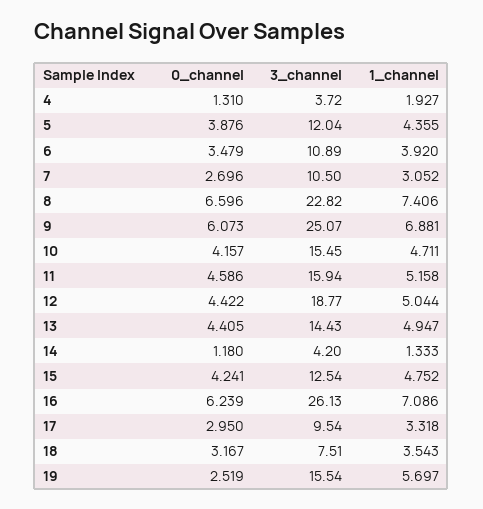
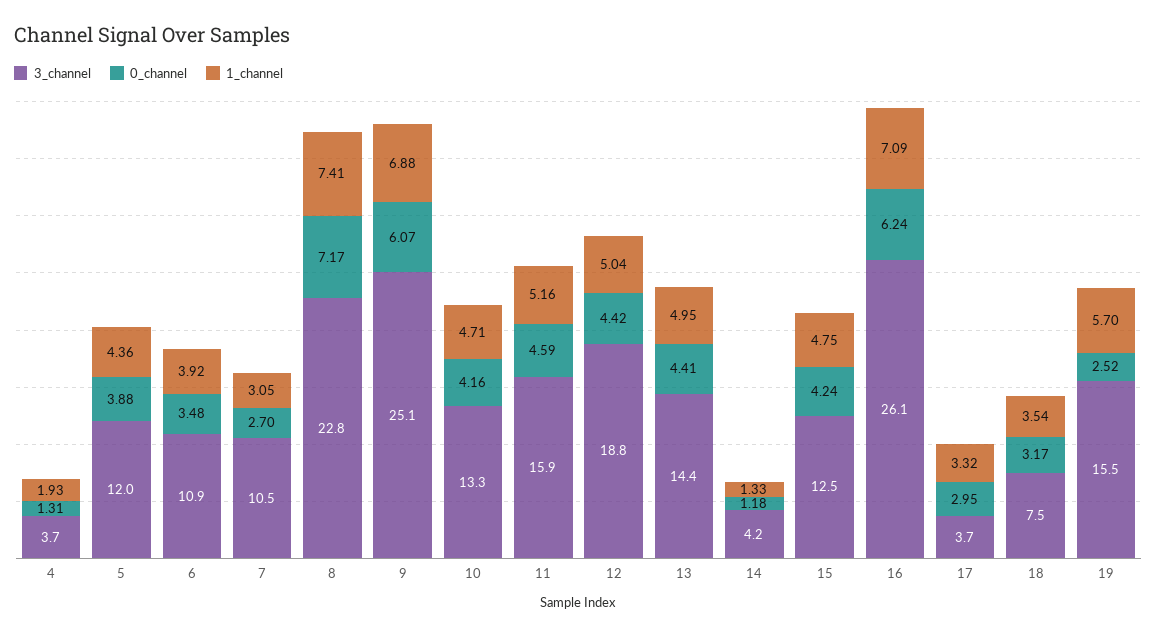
  {
    "0_channel": {
      "4": 1.31,
      "5": 3.876,
      "6": 3.479,
      "7": 2.696,
-     "8": 6.596,
+     "8": 7.17,
      "9": 6.073,
      "10": 4.157,
      "11": 4.586,
      "12": 4.422,
      "13": 4.405,
      "14": 1.18,
      "15": 4.241,
      "16": 6.239,
      "17": 2.95,
      "18": 3.167,
      "19": 2.519
    },
    "3_channel": {
      "4": 3.72,
      "5": 12.04,
      "6": 10.89,
      "7": 10.5,
      "8": 22.82,
      "9": 25.07,
-     "10": 15.45,
+     "10": 13.3,
      "11": 15.94,
      "12": 18.77,
      "13": 14.43,
      "14": 4.2,
      "15": 12.54,
      "16": 26.13,
-     "17": 9.54,
+     "17": 3.7,
      "18": 7.51,
      "19": 15.54
    },
    "1_channel": {
      "4": 1.927,
      "5": 4.355,
      "6": 3.92,
      "7": 3.052,
      "8": 7.406,
      "9": 6.881,
      "10": 4.711,
      "11": 5.158,
      "12": 5.044,
      "13": 4.947,
      "14": 1.333,
      "15": 4.752,
      "16": 7.086,
      "17": 3.318,
      "18": 3.543,
      "19": 5.697
    }
  }

